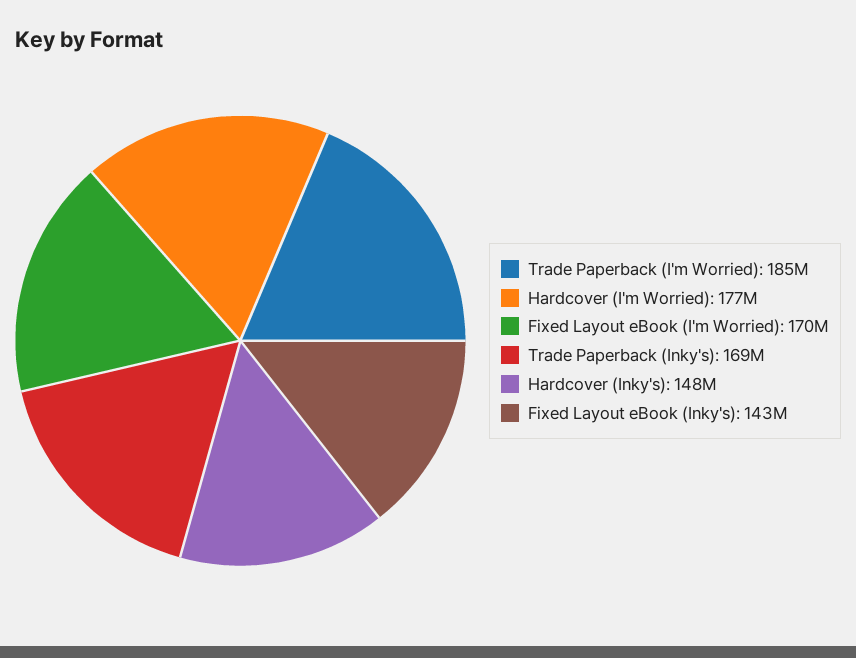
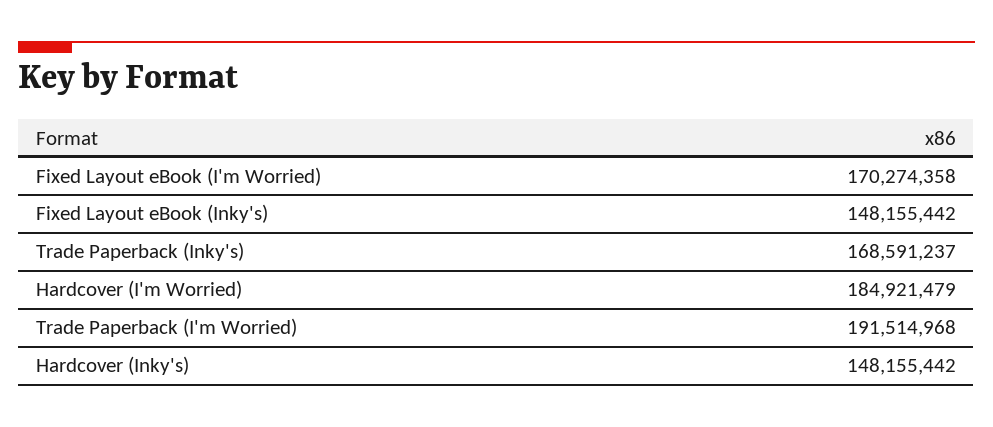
  {
-   "Trade Paperback (I'm Worried)": 185000000,
+   "Trade Paperback (I'm Worried)": 191514968,
-   "Hardcover (I'm Worried)": 177000000,
+   "Hardcover (I'm Worried)": 184921479,
    "Fixed Layout eBook (I'm Worried)": 170274358,
    "Trade Paperback (Inky's)": 168591237,
    "Hardcover (Inky's)": 148155442,
-   "Fixed Layout eBook (Inky's)": 143000000
+   "Fixed Layout eBook (Inky's)": 148155442
  }

